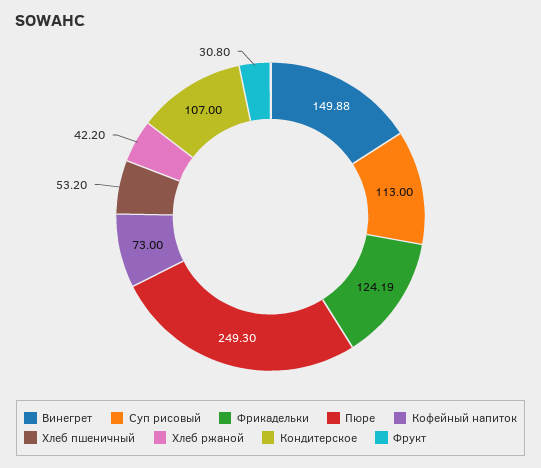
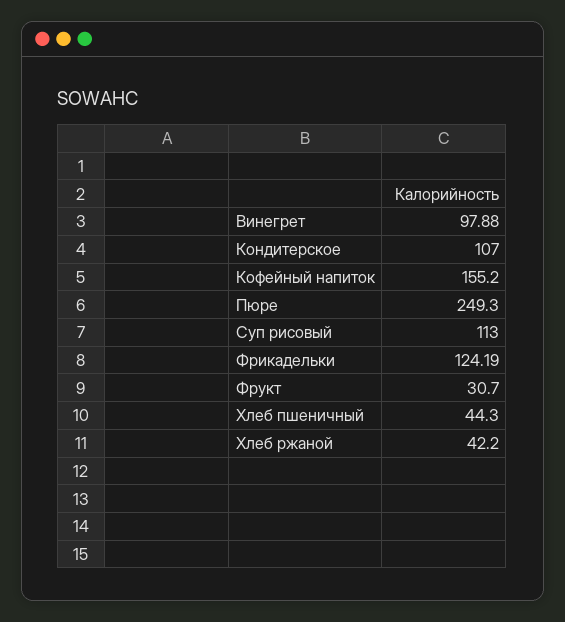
  {
-   "Винегрет": 149.88,
+   "Винегрет": 97.88,
    "Суп рисовый": 113,
    "Фрикадельки": 124.19,
    "Пюре": 249.3,
-   "Кофейный напиток": 73,
+   "Кофейный напиток": 155.2,
-   "Хлеб пшеничный": 53.2,
+   "Хлеб пшеничный": 44.3,
    "Хлеб ржаной": 42.2,
    "Кондитерское": 107,
-   "Фрукт": 30.8
+   "Фрукт": 30.7
  }

